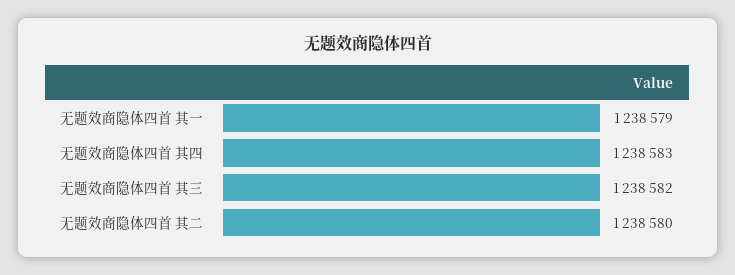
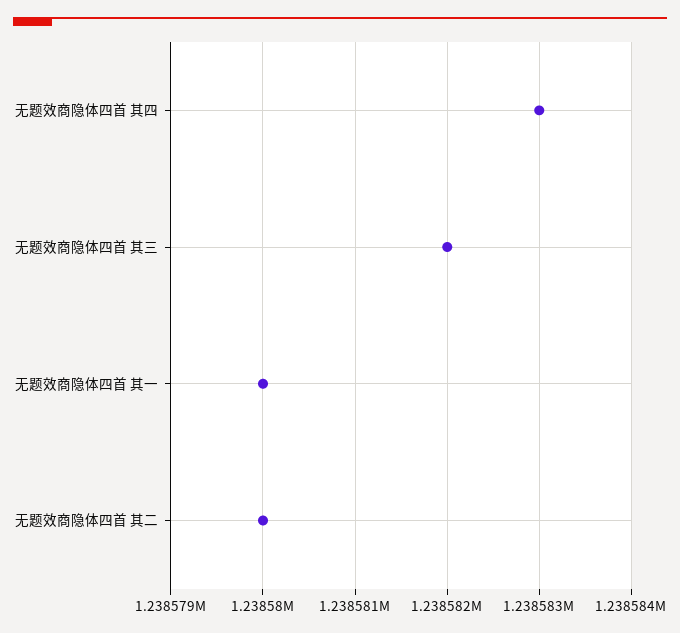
  {
-   "无题效商隐体四首 其一": 1238579,
+   "无题效商隐体四首 其一": 1238580,
    "无题效商隐体四首 其四": 1238583,
    "无题效商隐体四首 其三": 1238582,
    "无题效商隐体四首 其二": 1238580
  }

